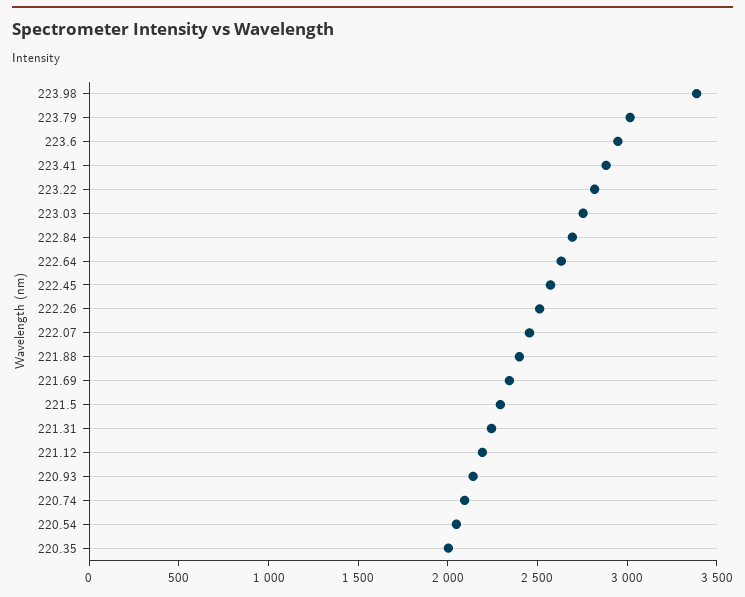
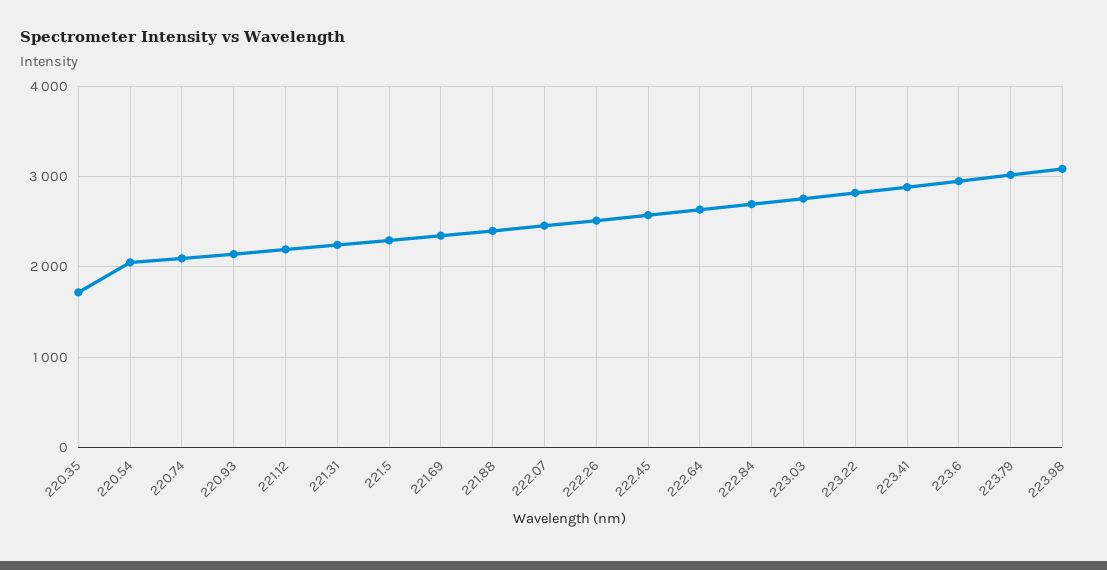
  {
-   "223.98": 3400,
+   "223.98": 3100,
    "223.79": 3000,
    "223.6": 2900,
    "223.41": 2900,
    "223.22": 2800,
    "223.03": 2800,
    "222.84": 2700,
    "222.64": 2600,
    "222.45": 2600,
    "222.26": 2500,
    "222.07": 2500,
    "221.88": 2400,
    "221.69": 2300,
    "221.5": 2300,
    "221.31": 2200,
    "221.12": 2200,
    "220.93": 2100,
    "220.74": 2100,
    "220.54": 2000,
-   "220.35": 2000
+   "220.35": 1700
  }

